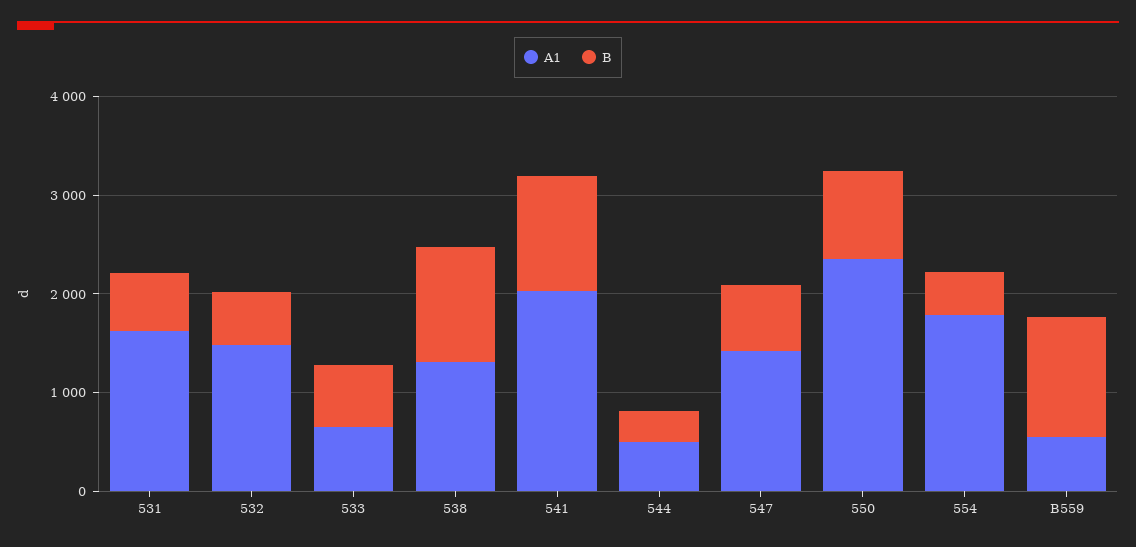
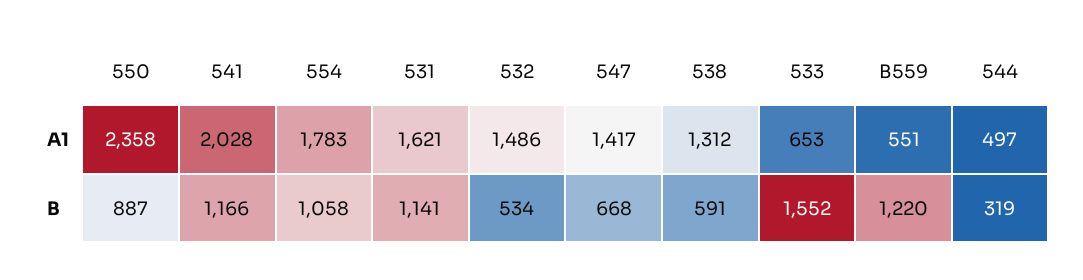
  {
    "A1": {
      "531": 1621,
      "532": 1486,
      "533": 653,
      "538": 1312,
      "541": 2028,
      "544": 497,
      "547": 1417,
      "550": 2358,
      "554": 1783,
      "B559": 551
    },
    "B": {
-     "531": 600,
+     "531": 1141,
      "532": 534,
-     "533": 600,
+     "533": 1552,
-     "538": 1200,
+     "538": 591,
      "541": 1166,
      "544": 319,
      "547": 668,
      "550": 887,
-     "554": 400,
+     "554": 1058,
      "B559": 1220
    }
  }

